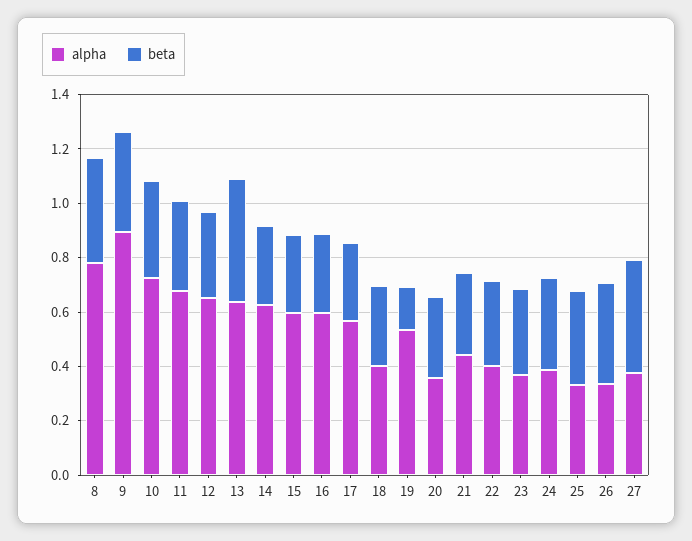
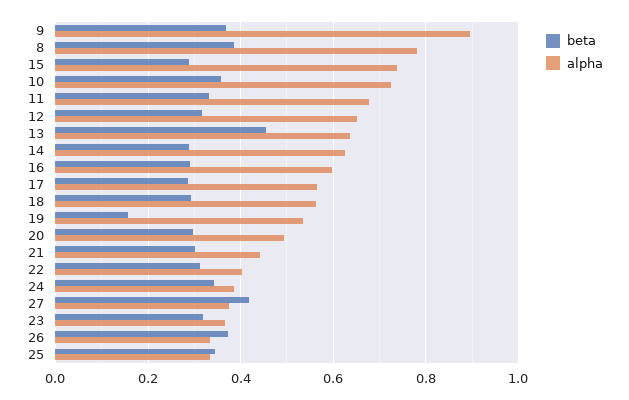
  {
    "alpha": {
      "8": 0.78,
      "9": 0.9,
      "10": 0.72,
      "11": 0.68,
      "12": 0.66,
      "13": 0.64,
      "14": 0.62,
-     "15": 0.6,
+     "15": 0.74,
      "16": 0.6,
      "17": 0.56,
-     "18": 0.4,
+     "18": 0.56,
      "19": 0.54,
-     "20": 0.35,
+     "20": 0.5,
      "21": 0.44,
      "22": 0.4,
      "23": 0.36,
      "24": 0.38,
      "25": 0.34,
      "26": 0.34,
      "27": 0.38
    },
    "beta": {
      "8": 0.38,
      "9": 0.36,
      "10": 0.36,
      "11": 0.34,
      "12": 0.32,
      "13": 0.46,
      "14": 0.28,
      "15": 0.28,
      "16": 0.3,
      "17": 0.28,
      "18": 0.3,
      "19": 0.16,
      "20": 0.3,
      "21": 0.3,
      "22": 0.32,
      "23": 0.32,
      "24": 0.34,
      "25": 0.34,
      "26": 0.38,
      "27": 0.42
    }
  }

